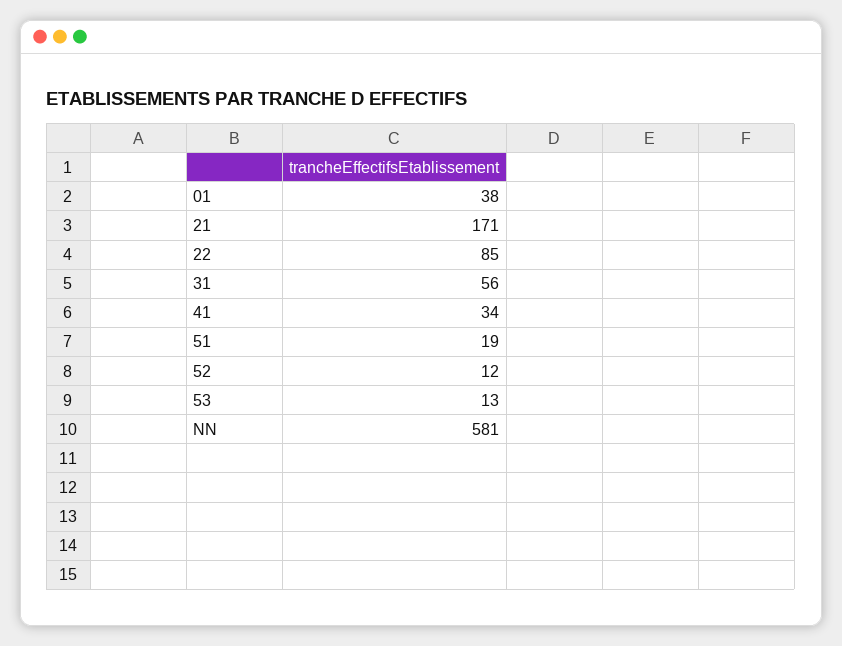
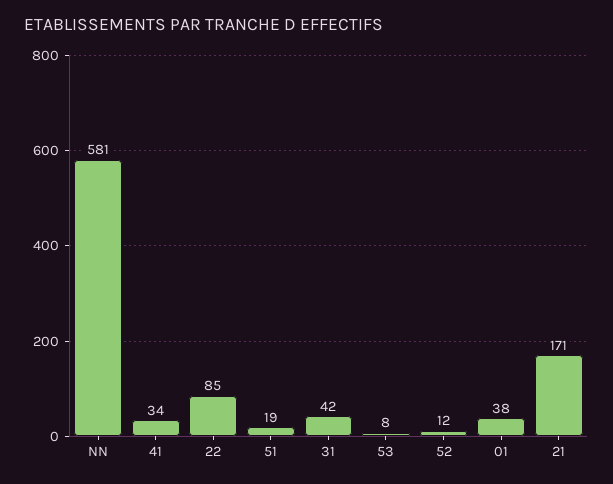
  {
    "01": 38,
    "21": 171,
    "22": 85,
-   "31": 56,
+   "31": 42,
    "41": 34,
    "51": 19,
    "52": 12,
-   "53": 13,
+   "53": 8,
    "NN": 581
  }

